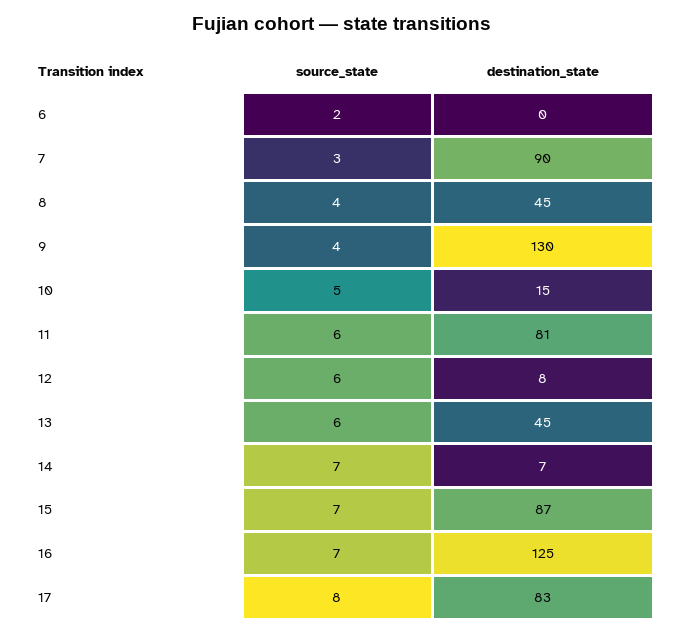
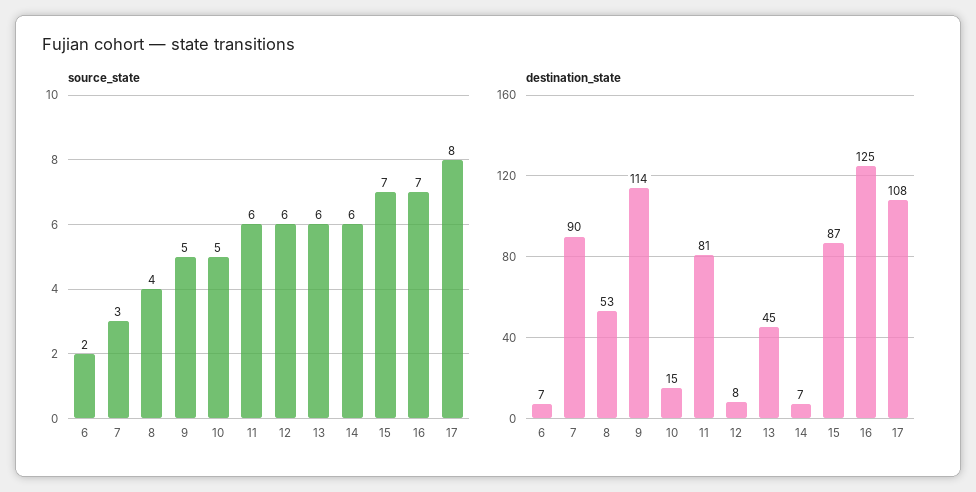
  {
    "source_state": {
      "6": 2,
      "7": 3,
      "8": 4,
-     "9": 4,
+     "9": 5,
      "10": 5,
      "11": 6,
      "12": 6,
      "13": 6,
-     "14": 7,
+     "14": 6,
      "15": 7,
      "16": 7,
      "17": 8
    },
    "destination_state": {
-     "6": 0,
+     "6": 7,
      "7": 90,
-     "8": 45,
+     "8": 53,
-     "9": 130,
+     "9": 114,
      "10": 15,
      "11": 81,
      "12": 8,
      "13": 45,
      "14": 7,
      "15": 87,
      "16": 125,
-     "17": 83
+     "17": 108
    }
  }

